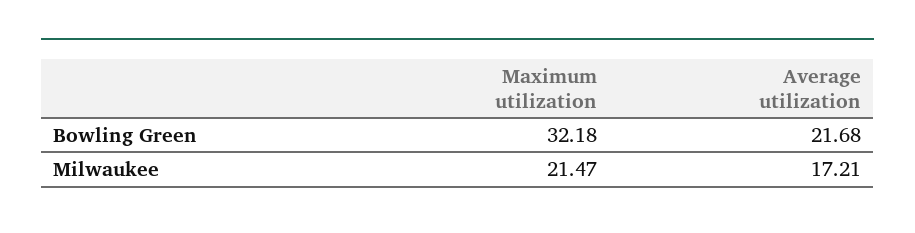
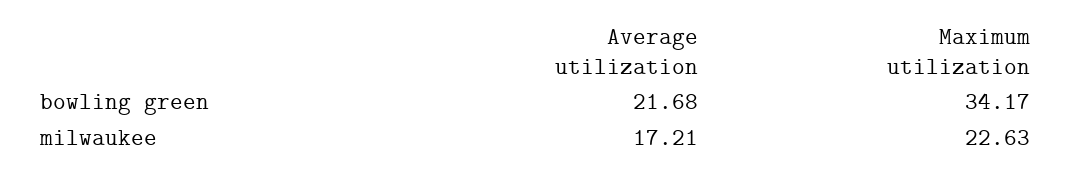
  {
    "Maximum utilization": {
-     "Bowling Green": 32.18,
+     "Bowling Green": 34.17,
-     "Milwaukee": 21.47
+     "Milwaukee": 22.63
    },
    "Average utilization": {
      "Bowling Green": 21.68,
      "Milwaukee": 17.21
    }
  }

